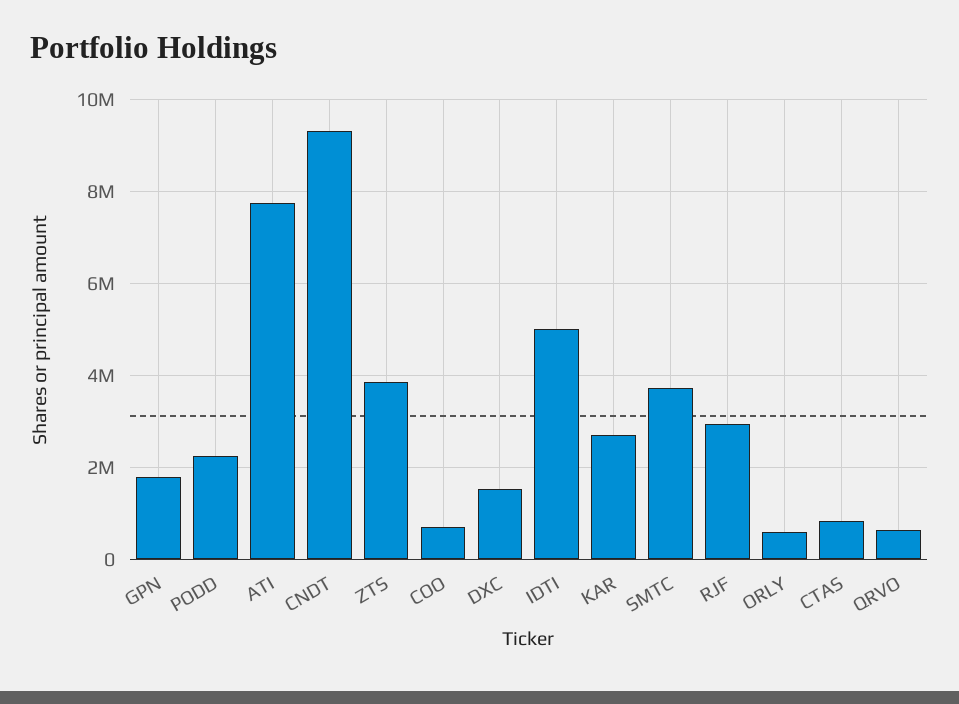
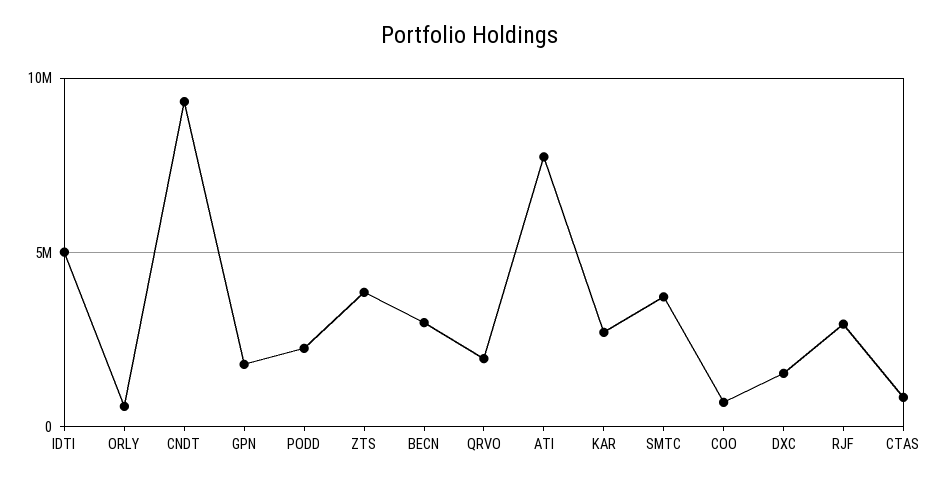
  {
    "GPN": 1800000,
    "PODD": 2200000,
    "ATI": 7800000,
    "CNDT": 9400000,
    "ZTS": 3800000,
    "COO": 600000,
    "DXC": 1600000,
    "IDTI": 5000000,
    "KAR": 2800000,
    "SMTC": 3800000,
    "RJF": 3000000,
    "ORLY": 600000,
    "CTAS": 800000,
-   "QRVO": 600000
+   "QRVO": 2000000,
+   "BECN": 3000000
  }

